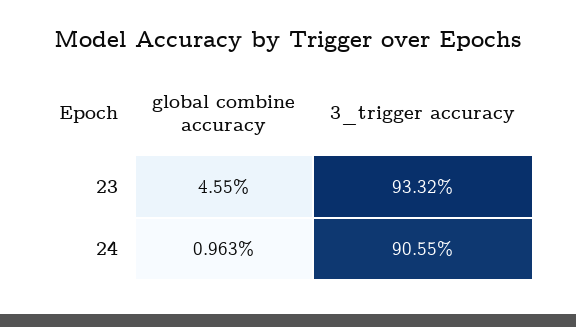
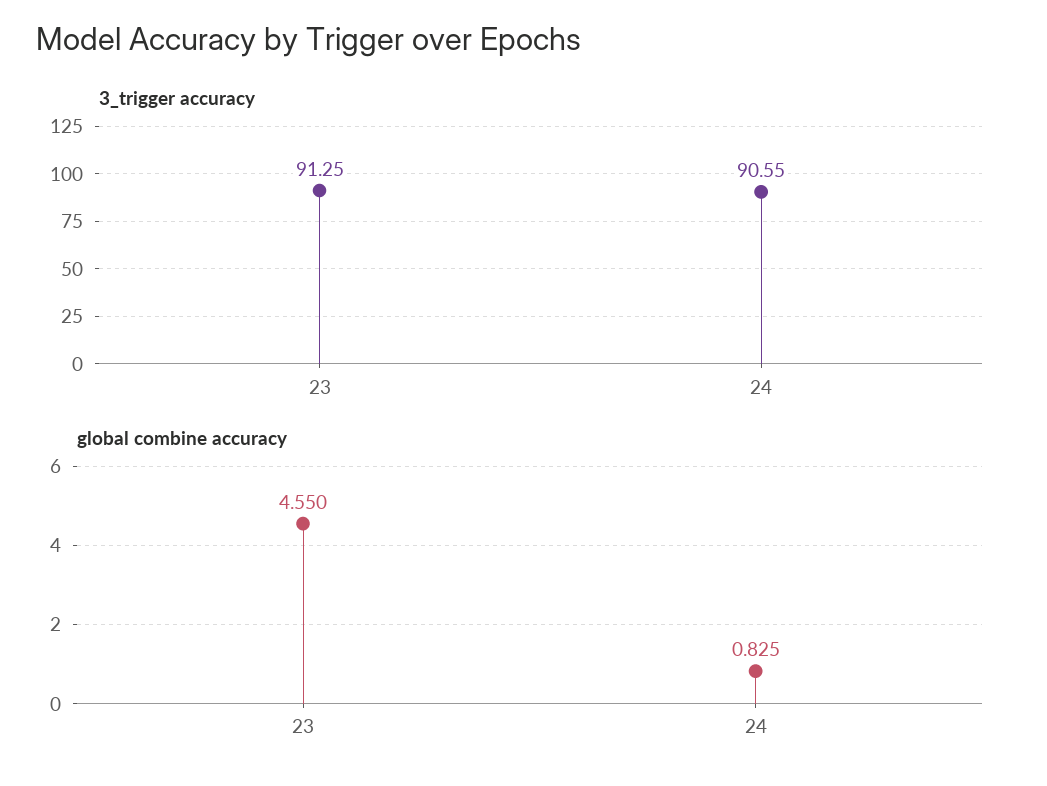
  {
    "global combine accuracy": {
      "23": 4.55,
-     "24": 0.963
+     "24": 0.825
    },
    "3_trigger accuracy": {
-     "23": 93.32,
+     "23": 91.25,
      "24": 90.55
    }
  }

